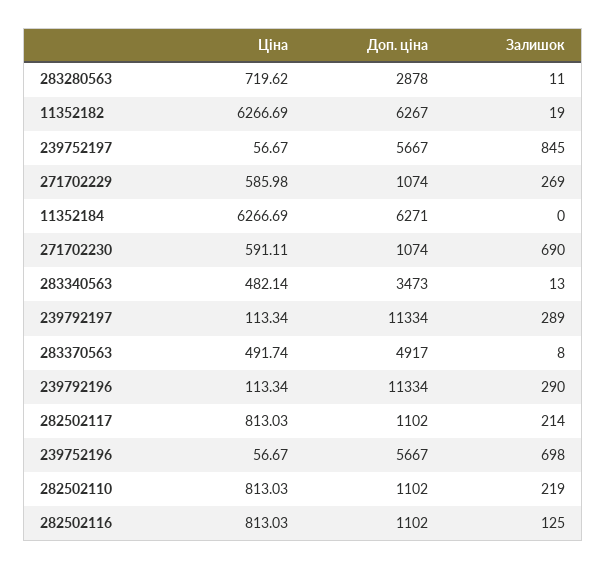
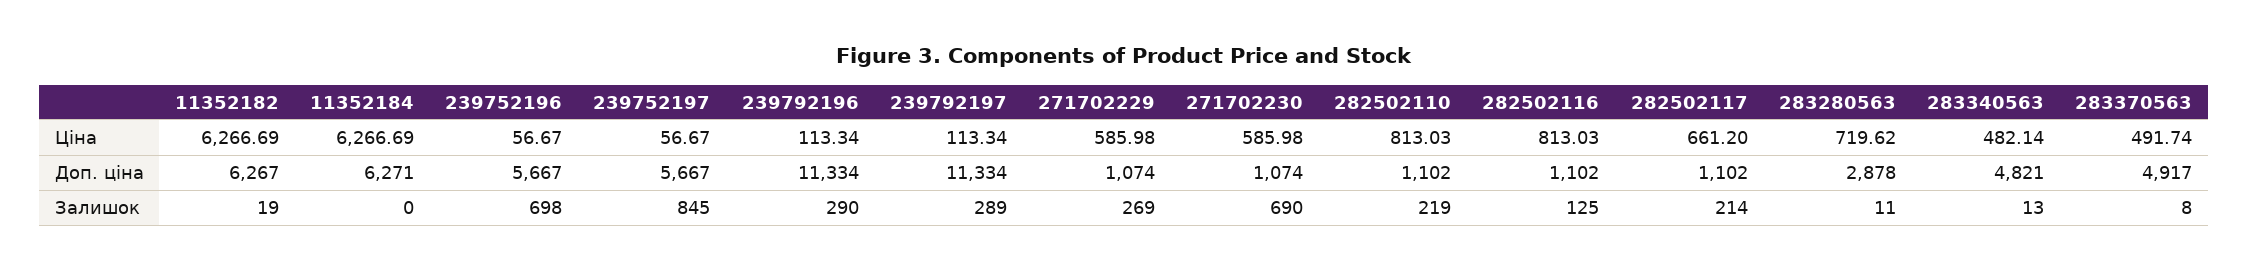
  {
    "Ціна": {
      "283280563": 719.62,
      "11352182": 6266.69,
      "239752197": 56.67,
      "271702229": 585.98,
      "11352184": 6266.69,
-     "271702230": 591.11,
+     "271702230": 585.98,
      "283340563": 482.14,
      "239792197": 113.34,
      "283370563": 491.74,
      "239792196": 113.34,
-     "282502117": 813.03,
+     "282502117": 661.2,
      "239752196": 56.67,
      "282502110": 813.03,
      "282502116": 813.03
    },
    "Доп. ціна": {
      "283280563": 2878,
      "11352182": 6267,
      "239752197": 5667,
      "271702229": 1074,
      "11352184": 6271,
      "271702230": 1074,
-     "283340563": 3473,
+     "283340563": 4821,
      "239792197": 11334,
      "283370563": 4917,
      "239792196": 11334,
      "282502117": 1102,
      "239752196": 5667,
      "282502110": 1102,
      "282502116": 1102
    },
    "Залишок": {
      "283280563": 11,
      "11352182": 19,
      "239752197": 845,
      "271702229": 269,
      "11352184": 0,
      "271702230": 690,
      "283340563": 13,
      "239792197": 289,
      "283370563": 8,
      "239792196": 290,
      "282502117": 214,
      "239752196": 698,
      "282502110": 219,
      "282502116": 125
    }
  }

